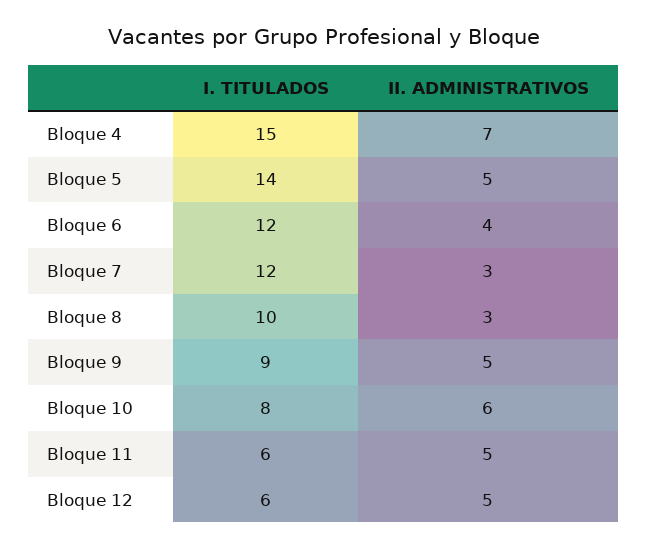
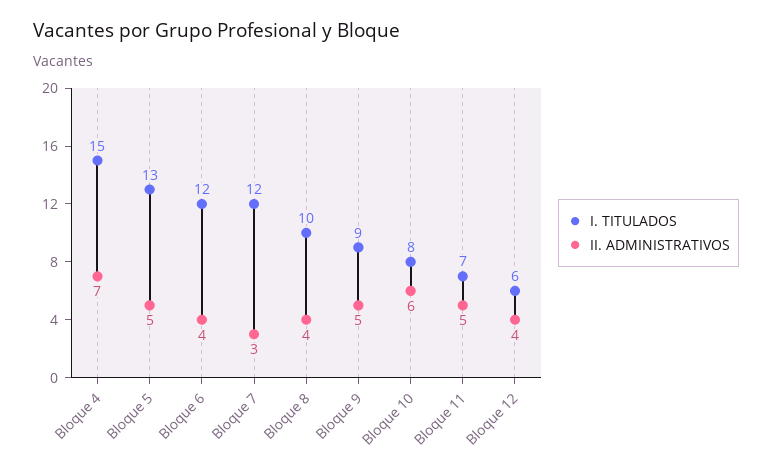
  {
    "I. TITULADOS": {
      "Bloque 4": 15,
-     "Bloque 5": 14,
+     "Bloque 5": 13,
      "Bloque 6": 12,
      "Bloque 7": 12,
      "Bloque 8": 10,
      "Bloque 9": 9,
      "Bloque 10": 8,
-     "Bloque 11": 6,
+     "Bloque 11": 7,
      "Bloque 12": 6
    },
    "II. ADMINISTRATIVOS": {
      "Bloque 4": 7,
      "Bloque 5": 5,
      "Bloque 6": 4,
      "Bloque 7": 3,
-     "Bloque 8": 3,
+     "Bloque 8": 4,
      "Bloque 9": 5,
      "Bloque 10": 6,
      "Bloque 11": 5,
-     "Bloque 12": 5
+     "Bloque 12": 4
    }
  }

